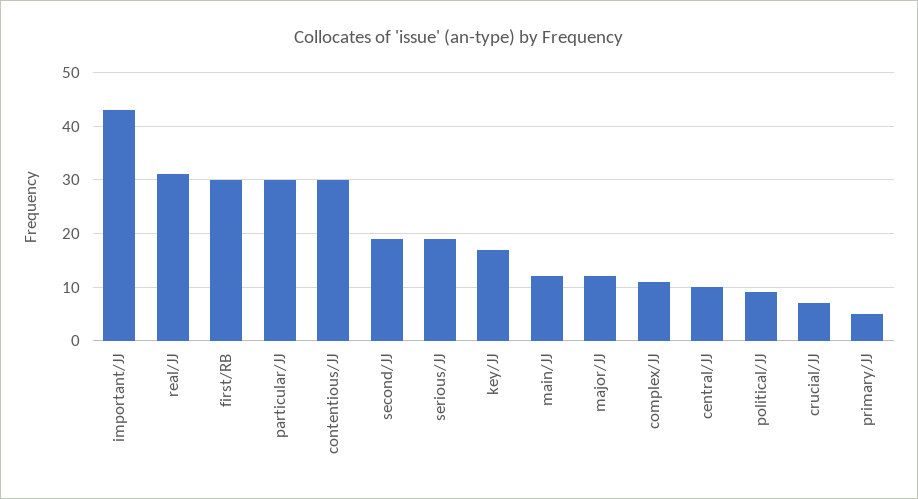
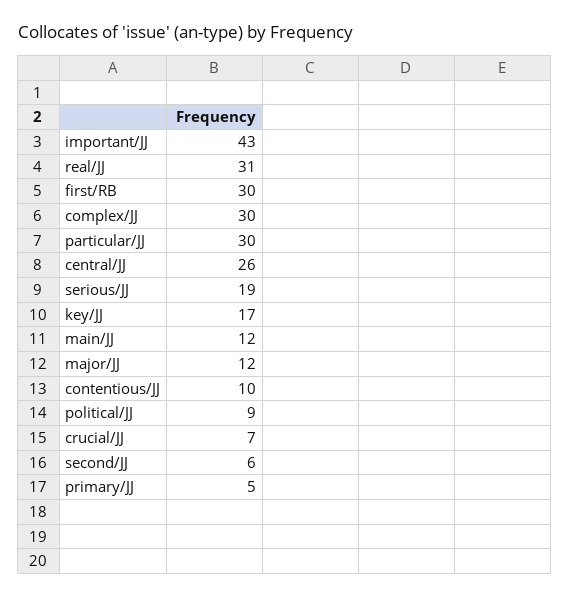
  {
    "important/JJ": 43,
    "real/JJ": 31,
    "first/RB": 30,
    "particular/JJ": 30,
-   "contentious/JJ": 30,
+   "contentious/JJ": 10,
-   "second/JJ": 20,
+   "second/JJ": 6,
    "serious/JJ": 19,
    "key/JJ": 17,
    "main/JJ": 12,
    "major/JJ": 12,
-   "complex/JJ": 10,
+   "complex/JJ": 30,
-   "central/JJ": 10,
+   "central/JJ": 26,
    "political/JJ": 9,
    "crucial/JJ": 7,
    "primary/JJ": 5
  }

